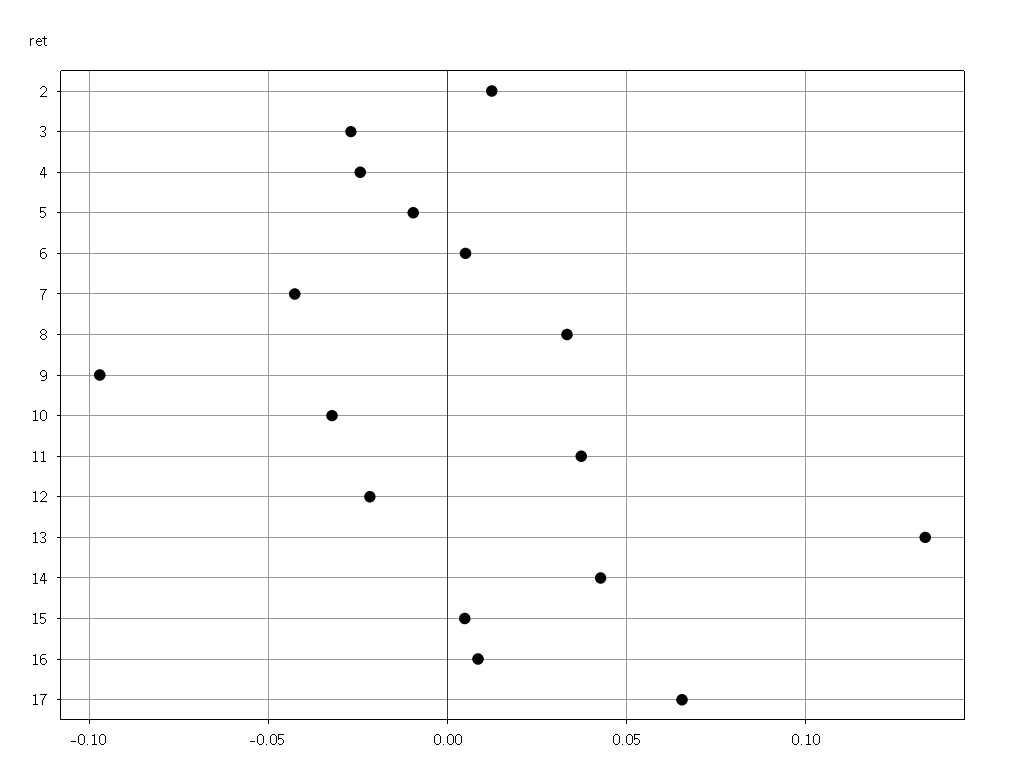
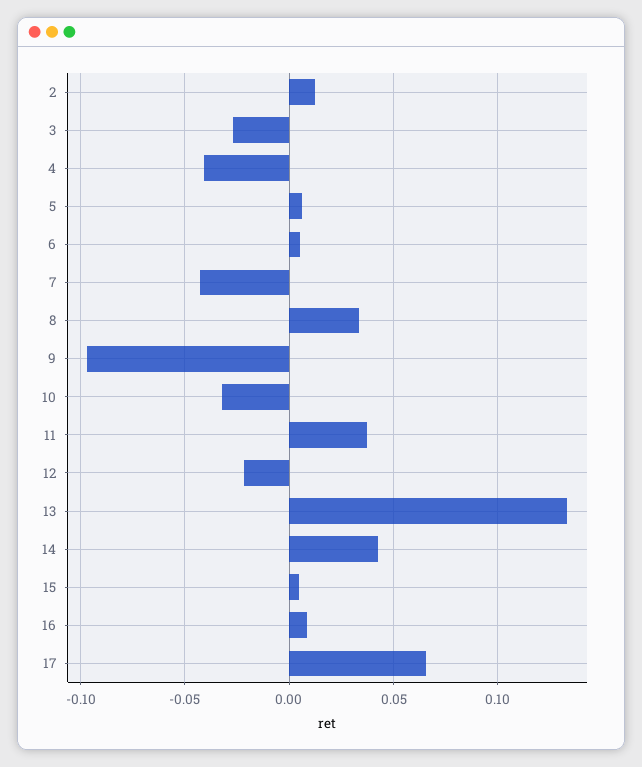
  {
    "2": 0.01,
    "3": -0.025,
-   "4": -0.025,
+   "4": -0.04,
-   "5": -0.01,
+   "5": 0.005,
    "6": 0.005,
    "7": -0.045,
    "8": 0.035,
    "9": -0.095,
    "10": -0.03,
    "11": 0.035,
    "12": -0.02,
    "13": 0.135,
    "14": 0.045,
    "15": 0.005,
    "16": 0.01,
    "17": 0.065
  }

